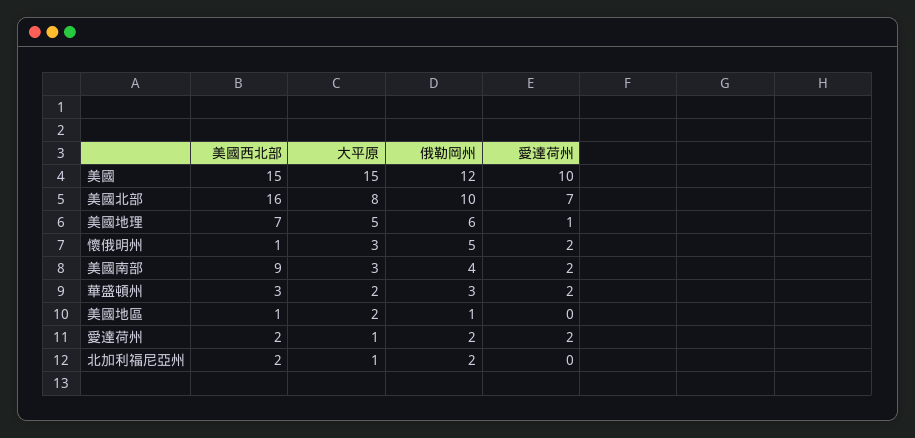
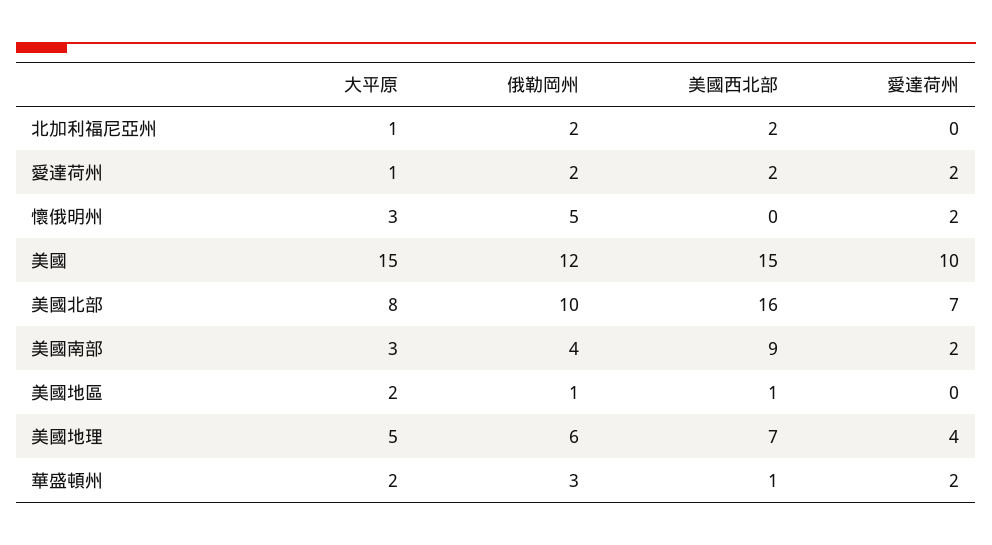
  {
    "美國西北部": {
      "美國": 15,
      "美國北部": 16,
      "美國地理": 7,
-     "懷俄明州": 1,
+     "懷俄明州": 0,
      "美國南部": 9,
-     "華盛頓州": 3,
+     "華盛頓州": 1,
      "美國地區": 1,
      "愛達荷州": 2,
      "北加利福尼亞州": 2
    },
    "大平原": {
      "美國": 15,
      "美國北部": 8,
      "美國地理": 5,
      "懷俄明州": 3,
      "美國南部": 3,
      "華盛頓州": 2,
      "美國地區": 2,
      "愛達荷州": 1,
      "北加利福尼亞州": 1
    },
    "俄勒岡州": {
      "美國": 12,
      "美國北部": 10,
      "美國地理": 6,
      "懷俄明州": 5,
      "美國南部": 4,
      "華盛頓州": 3,
      "美國地區": 1,
      "愛達荷州": 2,
      "北加利福尼亞州": 2
    },
    "愛達荷州": {
      "美國": 10,
      "美國北部": 7,
-     "美國地理": 1,
+     "美國地理": 4,
      "懷俄明州": 2,
      "美國南部": 2,
      "華盛頓州": 2,
      "美國地區": 0,
      "愛達荷州": 2,
      "北加利福尼亞州": 0
    }
  }

